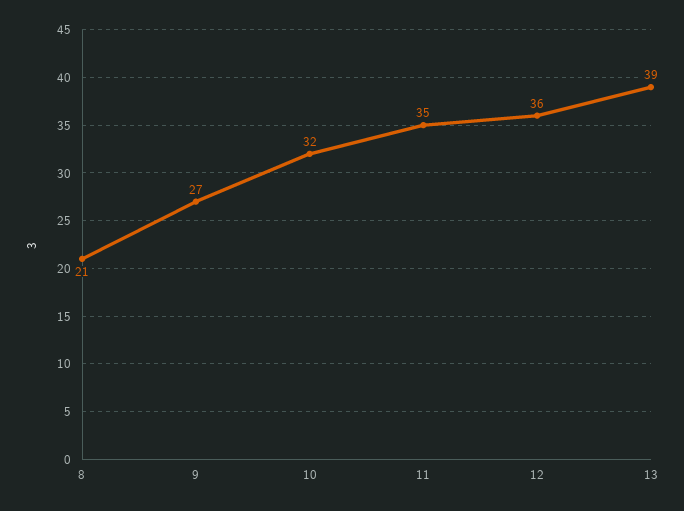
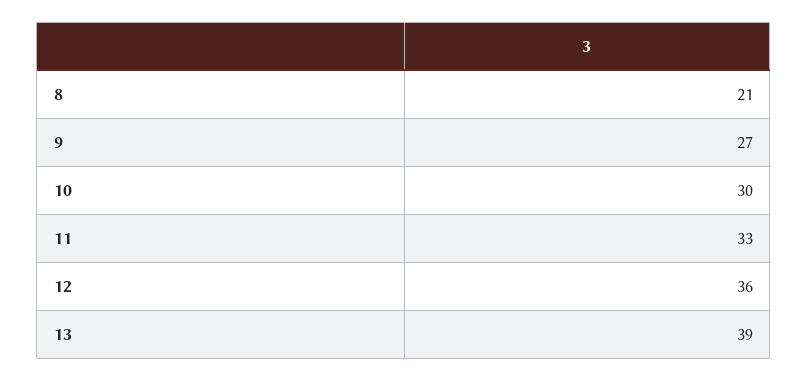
  {
    "8": 21,
    "9": 27,
-   "10": 32,
+   "10": 30,
-   "11": 35,
+   "11": 33,
    "12": 36,
    "13": 39
  }

